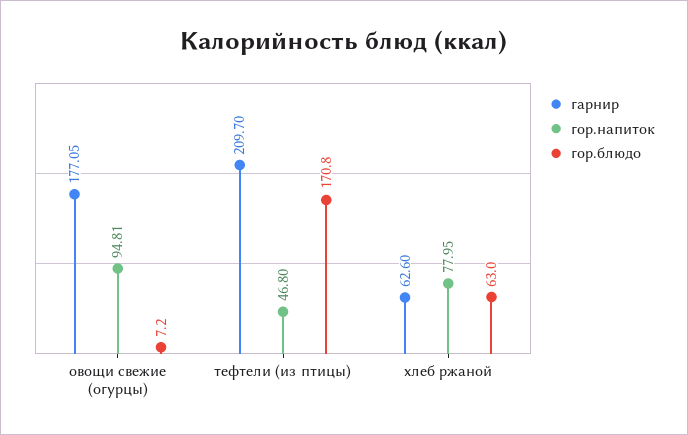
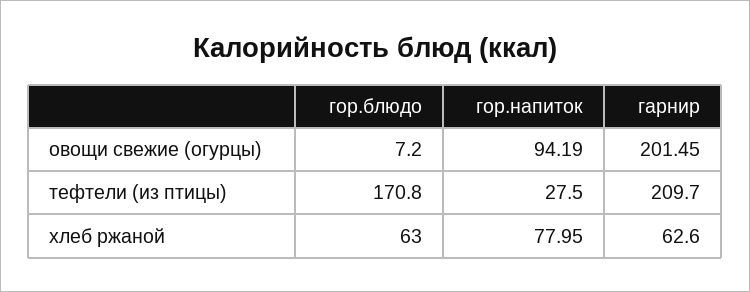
  {
    "гарнир": {
-     "овощи свежие (огурцы)": 177.05,
+     "овощи свежие (огурцы)": 201.45,
      "тефтели (из птицы)": 209.7,
      "хлеб ржаной": 62.6
    },
    "гор.напиток": {
-     "овощи свежие (огурцы)": 94.81,
+     "овощи свежие (огурцы)": 94.19,
-     "тефтели (из птицы)": 46.8,
+     "тефтели (из птицы)": 27.5,
      "хлеб ржаной": 77.95
    },
    "гор.блюдо": {
      "овощи свежие (огурцы)": 7.2,
      "тефтели (из птицы)": 170.8,
      "хлеб ржаной": 63
    }
  }

